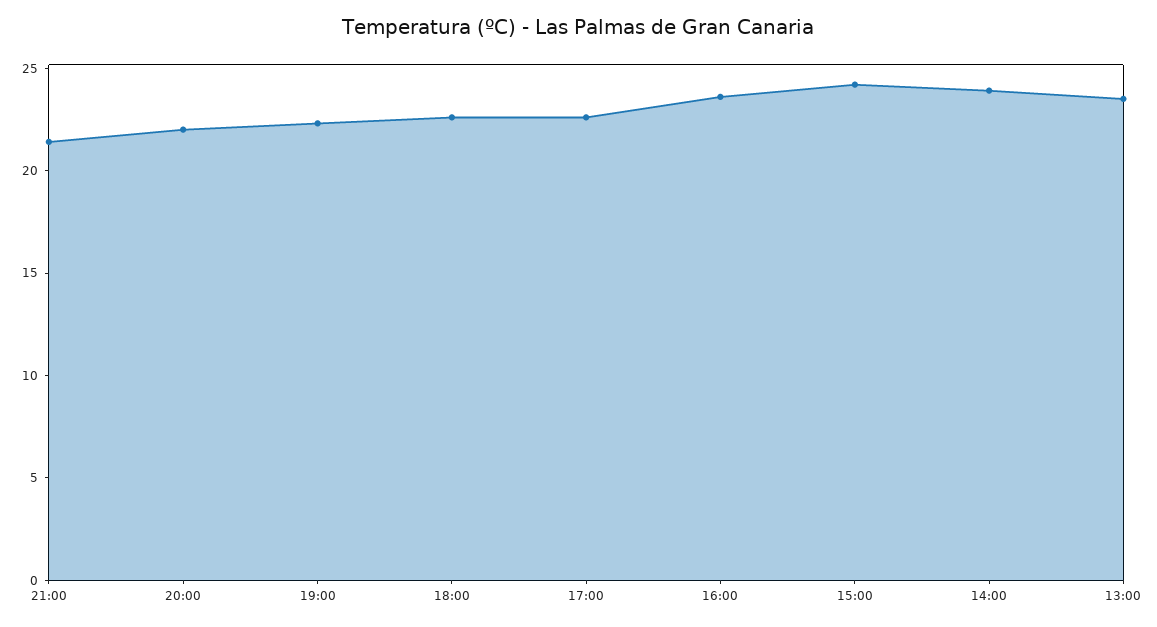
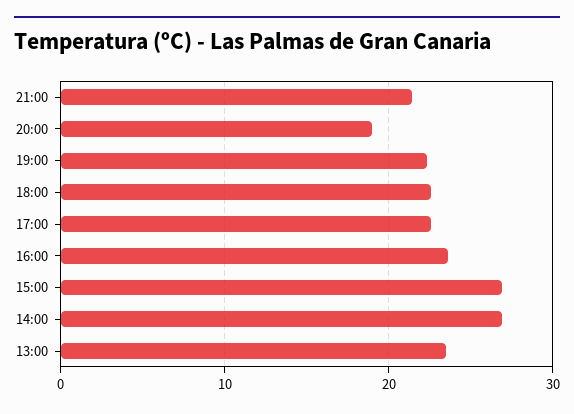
  {
    "21:00": 21,
-   "20:00": 22,
+   "20:00": 19,
    "19:00": 22,
    "18:00": 23,
    "17:00": 23,
    "16:00": 24,
-   "15:00": 24,
+   "15:00": 27,
-   "14:00": 24,
+   "14:00": 27,
    "13:00": 24
  }

